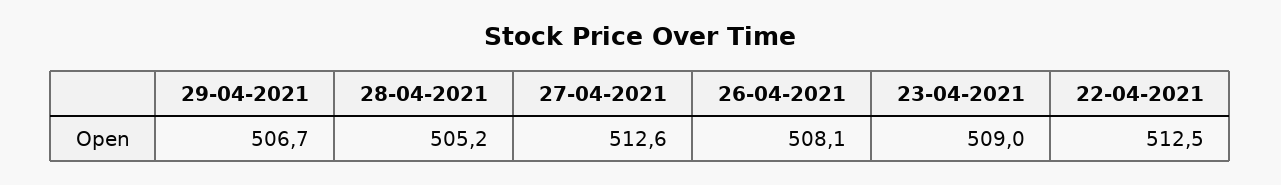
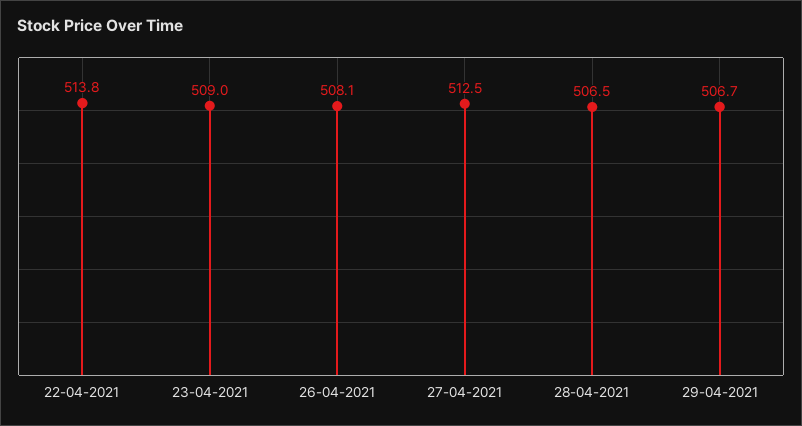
  {
    "29-04-2021": 506.7,
-   "28-04-2021": 505.2,
+   "28-04-2021": 506.5,
-   "27-04-2021": 512.6,
+   "27-04-2021": 512.5,
    "26-04-2021": 508.1,
    "23-04-2021": 509,
-   "22-04-2021": 512.5
+   "22-04-2021": 513.8
  }

